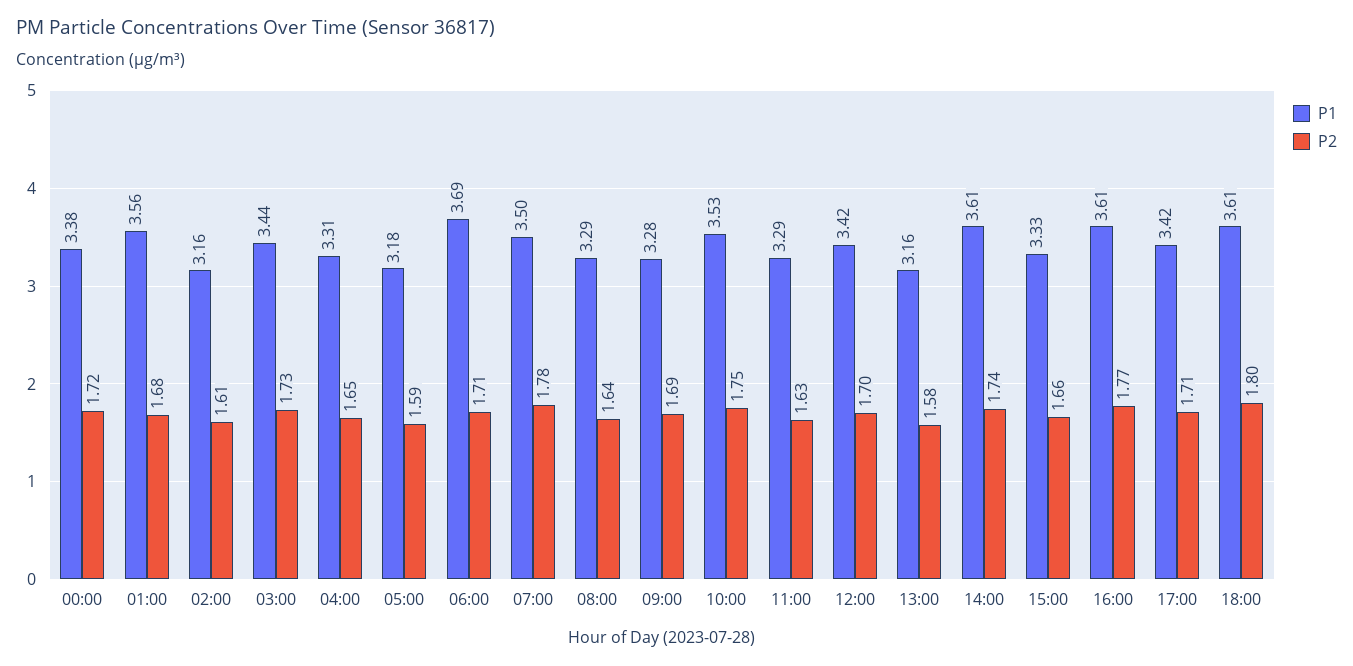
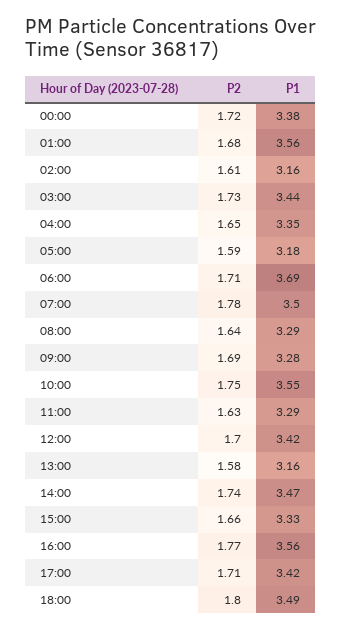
  {
    "P1": {
      "00:00": 3.38,
      "01:00": 3.56,
      "02:00": 3.16,
      "03:00": 3.44,
-     "04:00": 3.31,
+     "04:00": 3.35,
      "05:00": 3.18,
      "06:00": 3.69,
      "07:00": 3.5,
      "08:00": 3.29,
      "09:00": 3.28,
-     "10:00": 3.53,
+     "10:00": 3.55,
      "11:00": 3.29,
      "12:00": 3.42,
      "13:00": 3.16,
-     "14:00": 3.61,
+     "14:00": 3.47,
      "15:00": 3.33,
-     "16:00": 3.61,
+     "16:00": 3.56,
      "17:00": 3.42,
-     "18:00": 3.61
+     "18:00": 3.49
    },
    "P2": {
      "00:00": 1.72,
      "01:00": 1.68,
      "02:00": 1.61,
      "03:00": 1.73,
      "04:00": 1.65,
      "05:00": 1.59,
      "06:00": 1.71,
      "07:00": 1.78,
      "08:00": 1.64,
      "09:00": 1.69,
      "10:00": 1.75,
      "11:00": 1.63,
      "12:00": 1.7,
      "13:00": 1.58,
      "14:00": 1.74,
      "15:00": 1.66,
      "16:00": 1.77,
      "17:00": 1.71,
      "18:00": 1.8
    }
  }

